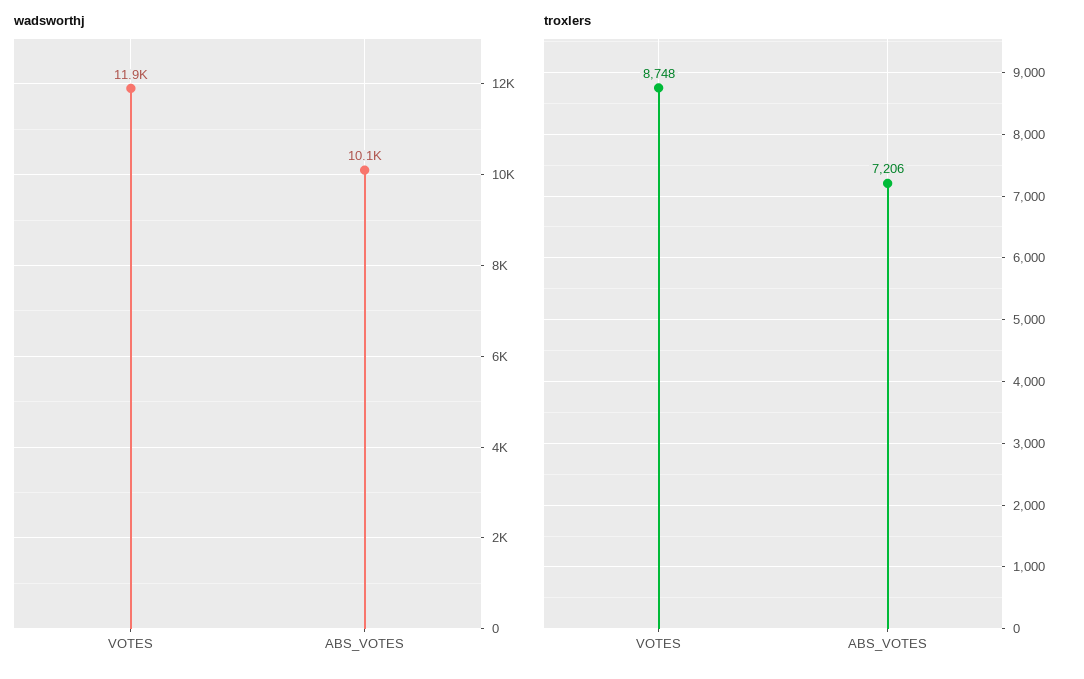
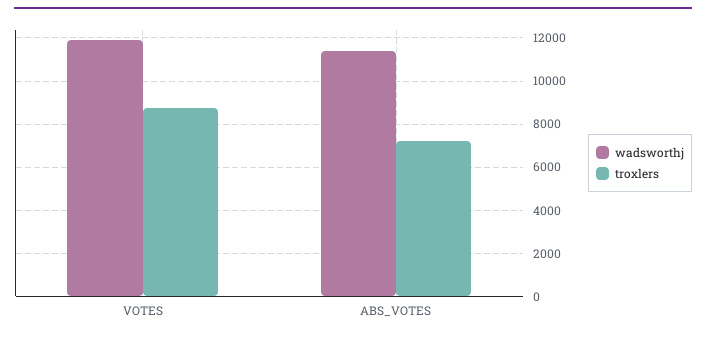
  {
    "wadsworthj": {
      "VOTES": 11900,
-     "ABS_VOTES": 10100
+     "ABS_VOTES": 11500
    },
    "troxlers": {
      "VOTES": 8748,
      "ABS_VOTES": 7206
    }
  }

